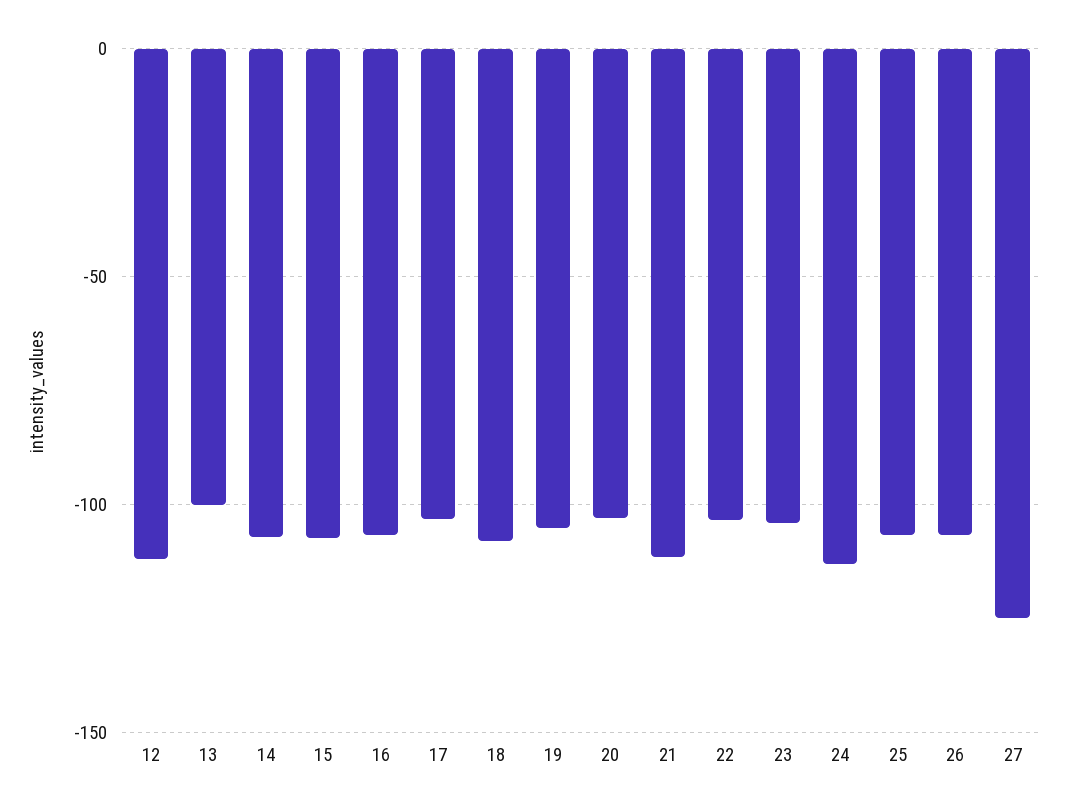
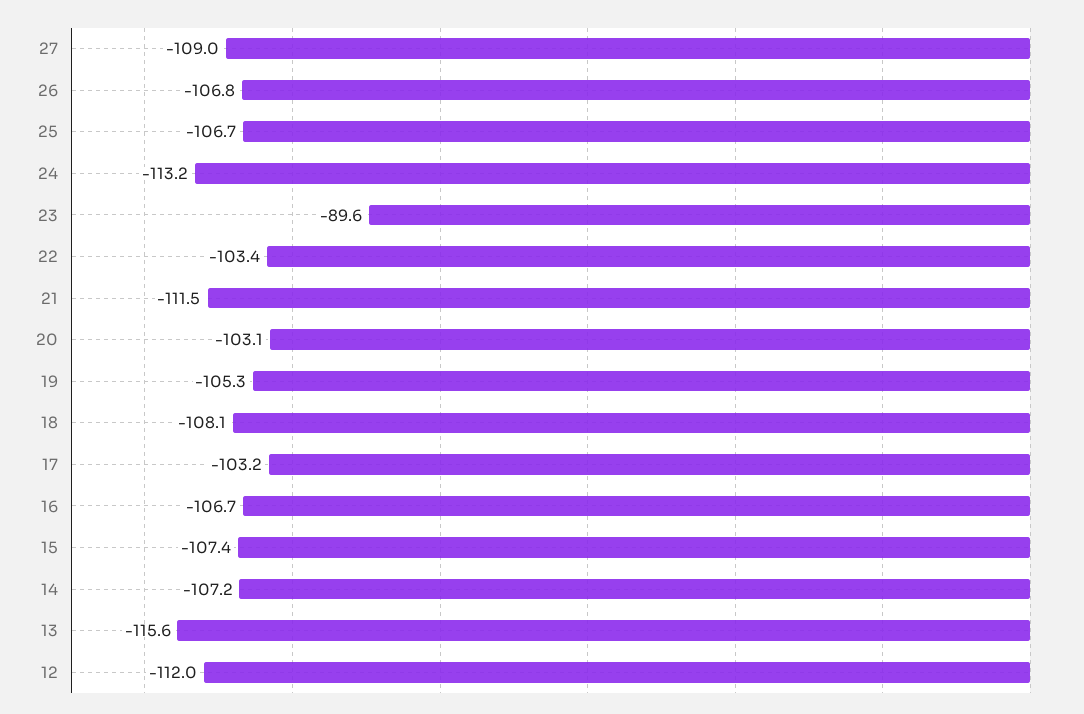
  {
    "12": -112,
-   "13": -100,
+   "13": -115.6,
    "14": -107.2,
    "15": -107.4,
    "16": -106.7,
    "17": -103.2,
    "18": -108.1,
    "19": -105.3,
    "20": -103.1,
    "21": -111.5,
    "22": -103.4,
-   "23": -105,
+   "23": -89.6,
    "24": -113.2,
    "25": -106.7,
    "26": -106.8,
-   "27": -125
+   "27": -109
  }

